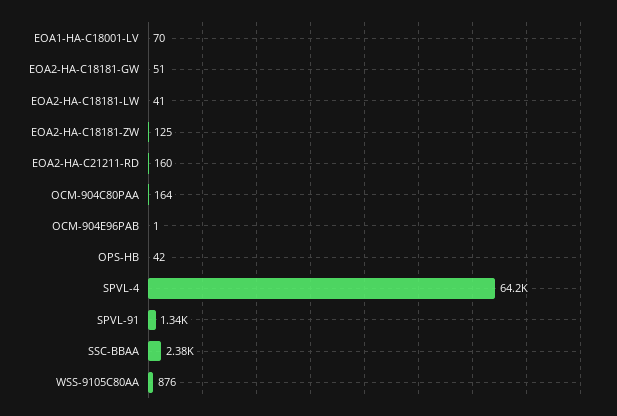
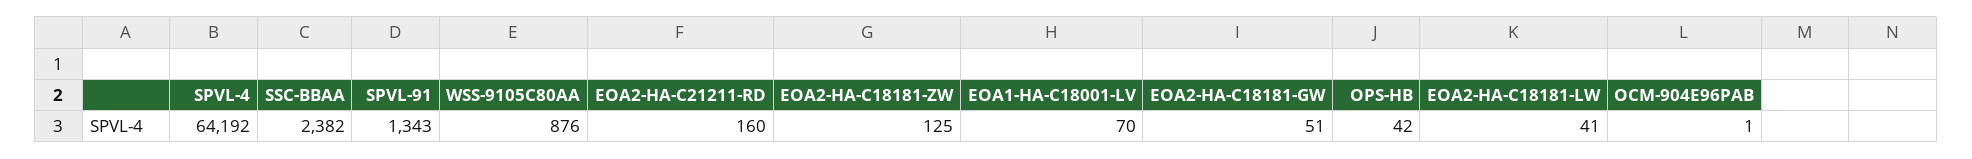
  {
    "EOA1-HA-C18001-LV": 70,
    "EOA2-HA-C18181-GW": 51,
    "EOA2-HA-C18181-LW": 41,
    "EOA2-HA-C18181-ZW": 125,
    "EOA2-HA-C21211-RD": 160,
-   "OCM-904C80PAA": 164,
    "OCM-904E96PAB": 1,
    "OPS-HB": 42,
    "SPVL-4": 64192,
    "SPVL-91": 1343,
    "SSC-BBAA": 2382,
    "WSS-9105C80AA": 876
  }

